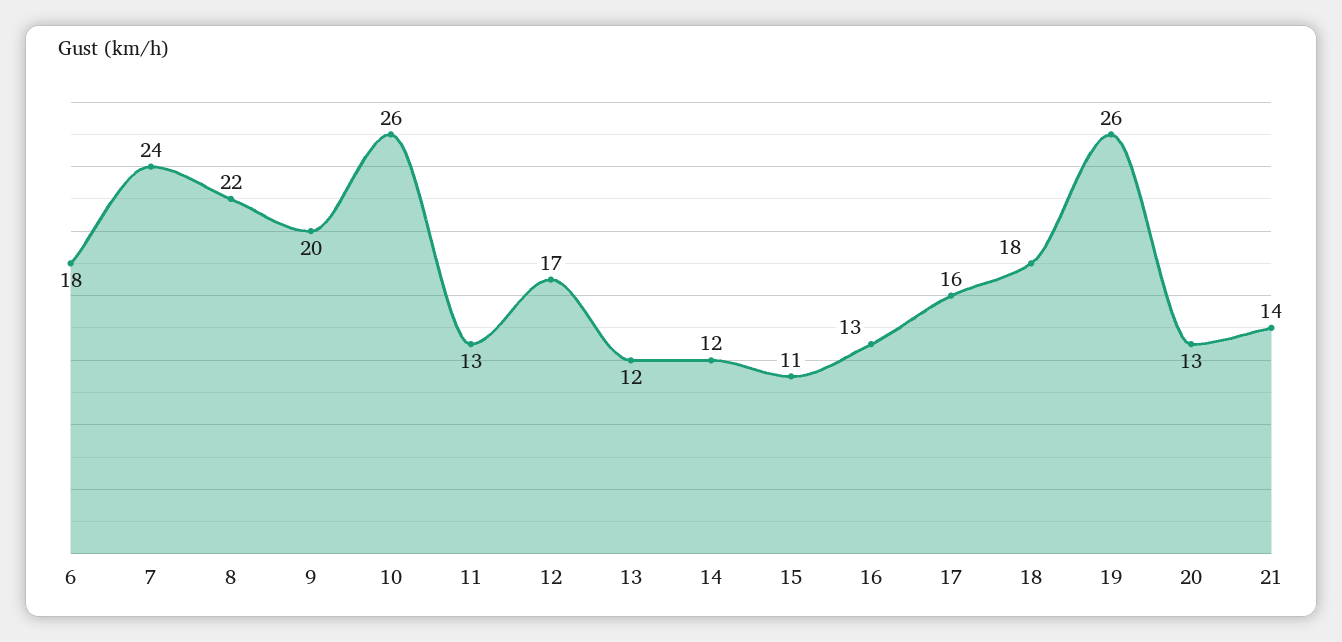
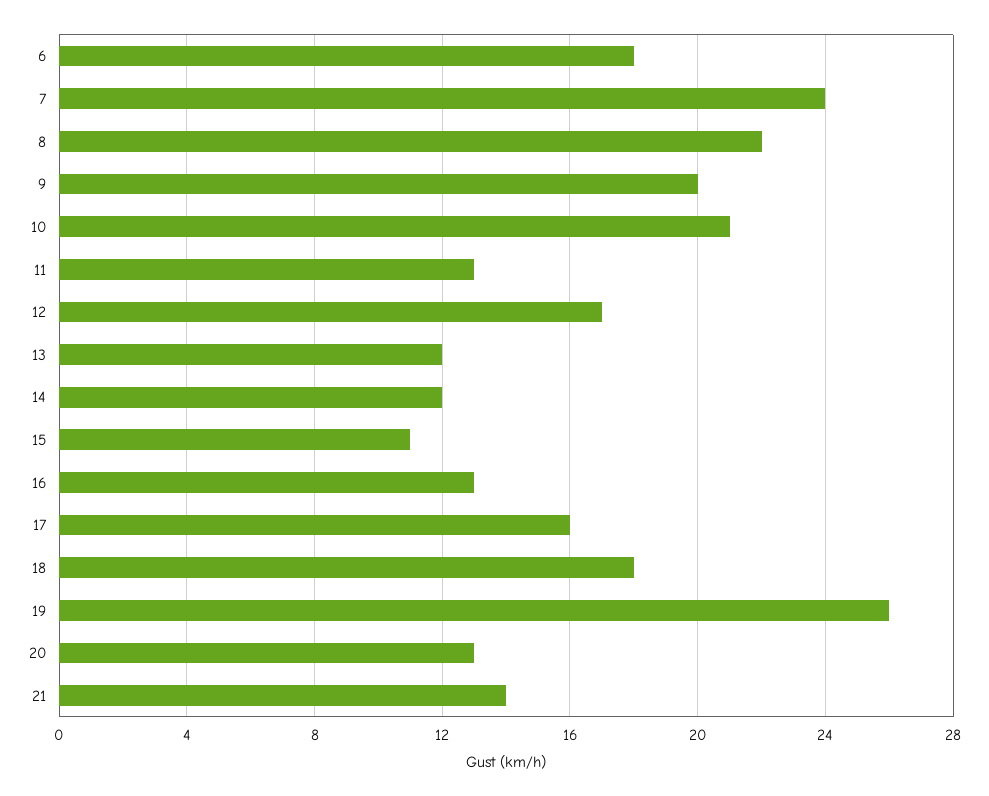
  {
    "6": 18,
    "7": 24,
    "8": 22,
    "9": 20,
-   "10": 26,
+   "10": 21,
    "11": 13,
    "12": 17,
    "13": 12,
    "14": 12,
    "15": 11,
    "16": 13,
    "17": 16,
    "18": 18,
    "19": 26,
    "20": 13,
    "21": 14
  }

